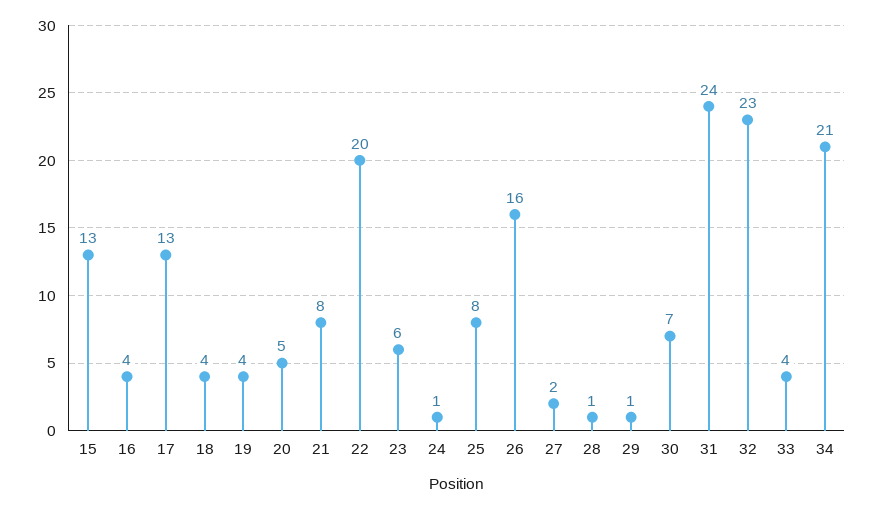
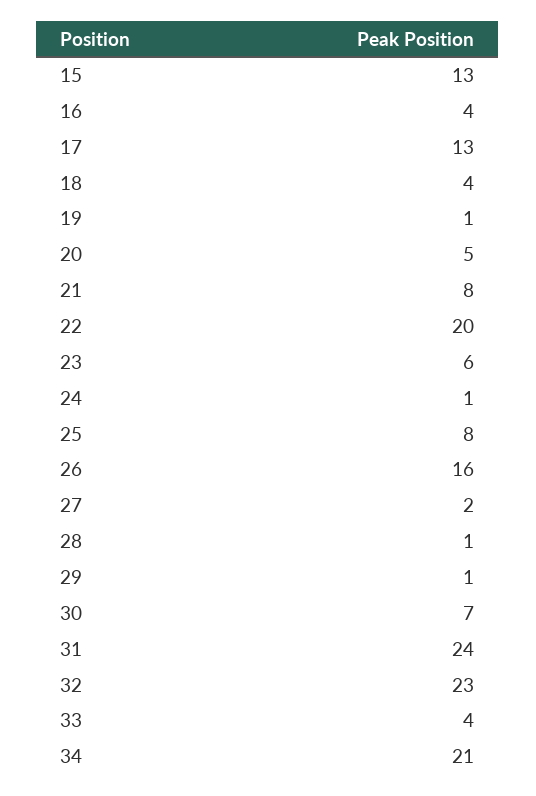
  {
    "15": 13,
    "16": 4,
    "17": 13,
    "18": 4,
-   "19": 4,
+   "19": 1,
    "20": 5,
    "21": 8,
    "22": 20,
    "23": 6,
    "24": 1,
    "25": 8,
    "26": 16,
    "27": 2,
    "28": 1,
    "29": 1,
    "30": 7,
    "31": 24,
    "32": 23,
    "33": 4,
    "34": 21
  }

